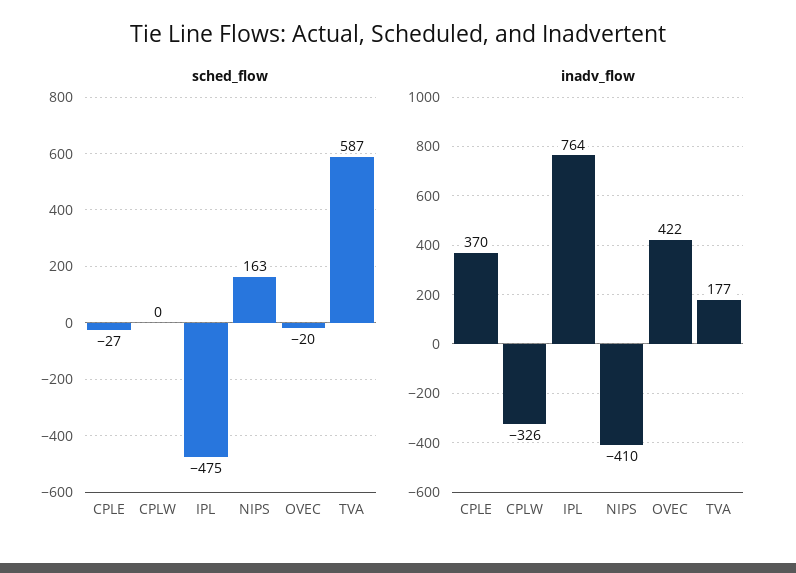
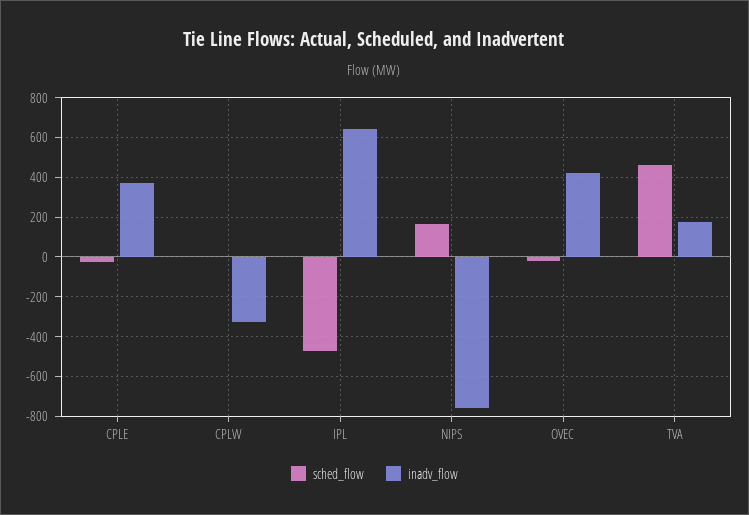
  {
    "sched_flow": {
      "CPLE": -27,
      "CPLW": 0,
      "IPL": -475,
      "NIPS": 163,
      "OVEC": -20,
-     "TVA": 587
+     "TVA": 450
    },
    "inadv_flow": {
      "CPLE": 370,
      "CPLW": -326,
-     "IPL": 764,
+     "IPL": 650,
-     "NIPS": -410,
+     "NIPS": -750,
      "OVEC": 422,
      "TVA": 177
    }
  }

